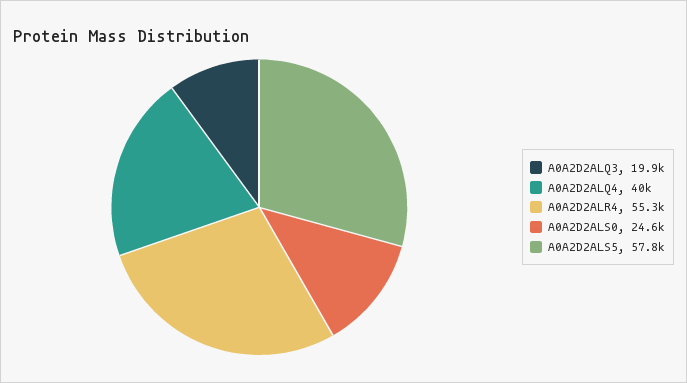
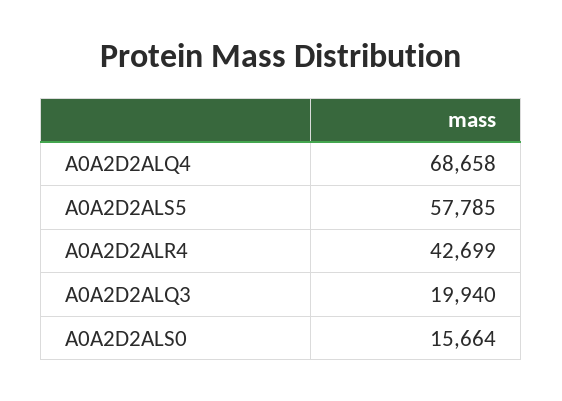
  {
    "A0A2D2ALQ3": 19940,
-   "A0A2D2ALQ4": 40000,
+   "A0A2D2ALQ4": 68658,
-   "A0A2D2ALR4": 55300,
+   "A0A2D2ALR4": 42699,
-   "A0A2D2ALS0": 24600,
+   "A0A2D2ALS0": 15664,
    "A0A2D2ALS5": 57785
  }

